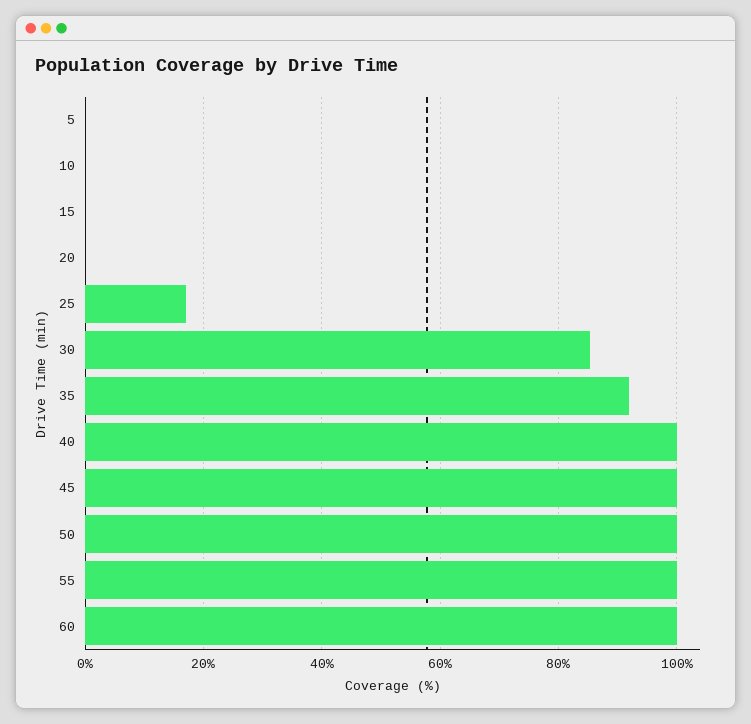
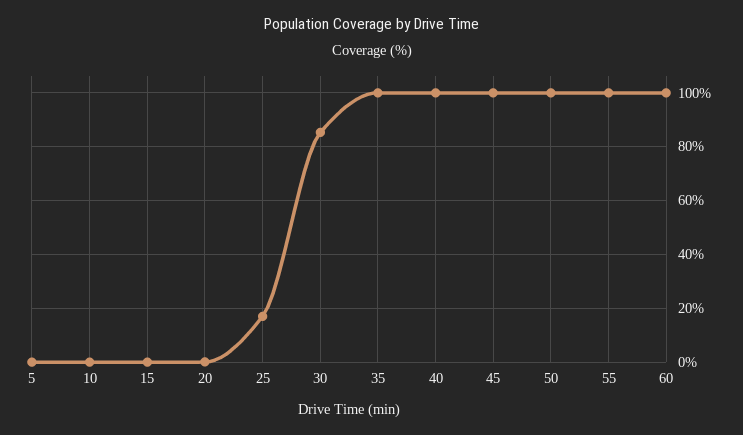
  {
    "5": 0,
    "10": 0,
    "15": 0,
    "20": 0,
    "25": 16,
    "30": 86,
-   "35": 92,
+   "35": 100,
    "40": 100,
    "45": 100,
    "50": 100,
    "55": 100,
    "60": 100
  }

